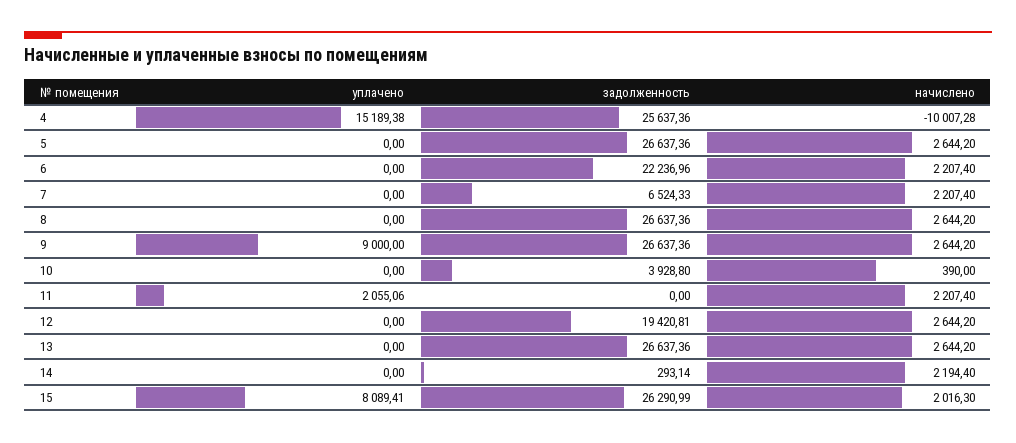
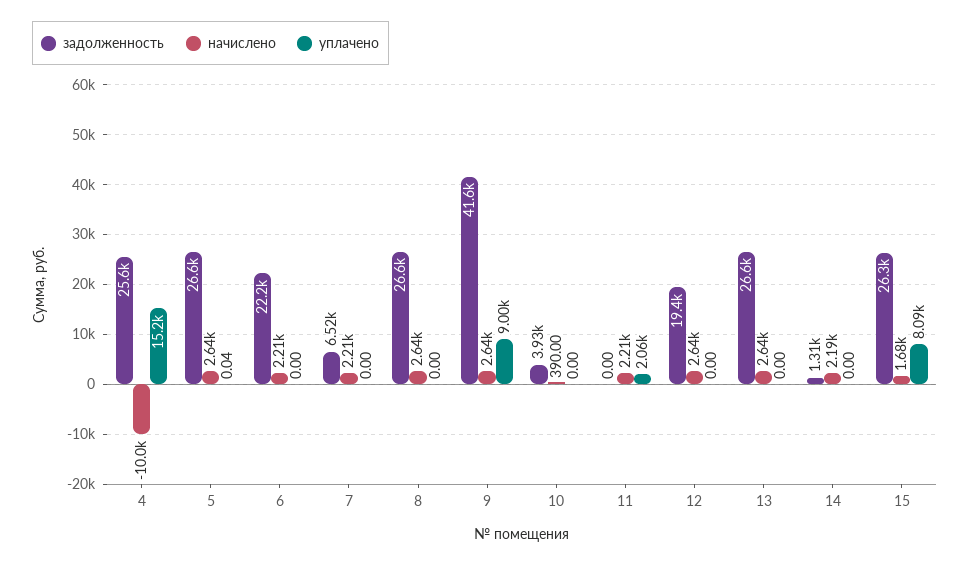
  {
    "уплачено": {
      "4": 15189.38,
-     "5": 0,
+     "5": 0.04,
      "6": 0,
      "7": 0,
      "8": 0,
      "9": 9000,
      "10": 0,
      "11": 2055.06,
      "12": 0,
      "13": 0,
      "14": 0,
      "15": 8089.41
    },
    "задолженность": {
      "4": 25637.36,
      "5": 26637.36,
      "6": 22236.96,
      "7": 6524.33,
      "8": 26637.36,
-     "9": 26637.36,
+     "9": 41600,
      "10": 3928.8,
      "11": 0,
      "12": 19420.81,
      "13": 26637.36,
-     "14": 293.14,
+     "14": 1310,
      "15": 26290.99
    },
    "начислено": {
      "4": -10007.28,
      "5": 2644.2,
      "6": 2207.4,
      "7": 2207.4,
      "8": 2644.2,
      "9": 2644.2,
      "10": 390,
      "11": 2207.4,
      "12": 2644.2,
      "13": 2644.2,
      "14": 2194.4,
-     "15": 2016.3
+     "15": 1680
    }
  }

